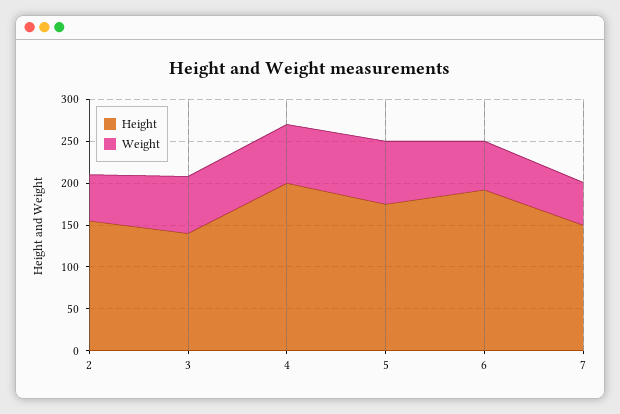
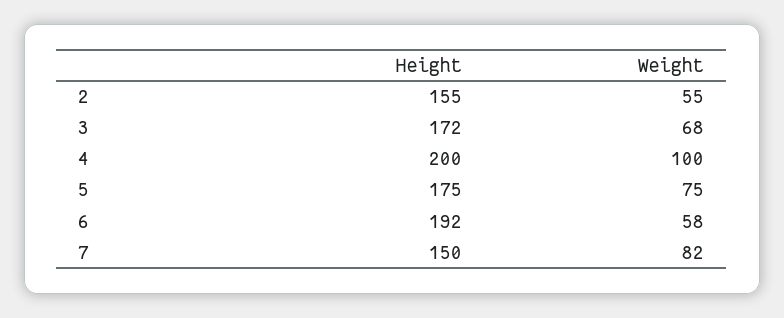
  {
    "Height": {
      "2": 155,
-     "3": 140,
+     "3": 172,
      "4": 200,
      "5": 175,
      "6": 192,
      "7": 150
    },
    "Weight": {
      "2": 55,
      "3": 68,
-     "4": 70,
+     "4": 100,
      "5": 75,
      "6": 58,
-     "7": 50
+     "7": 82
    }
  }

